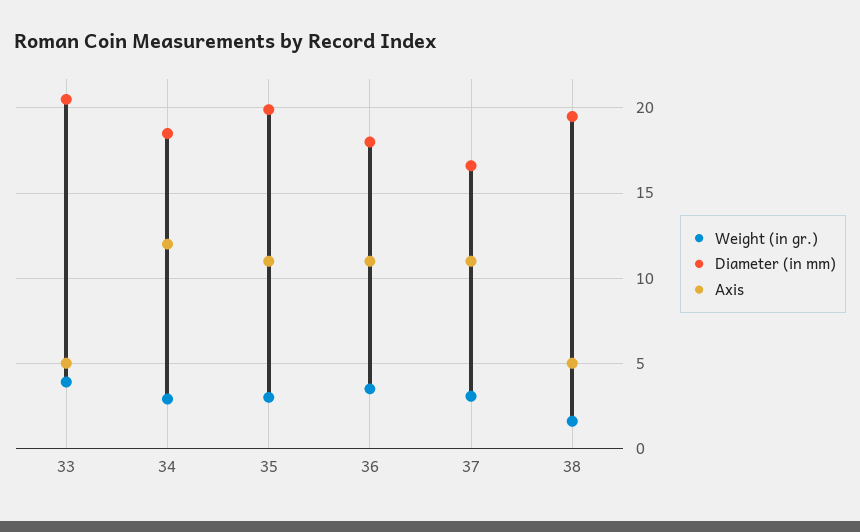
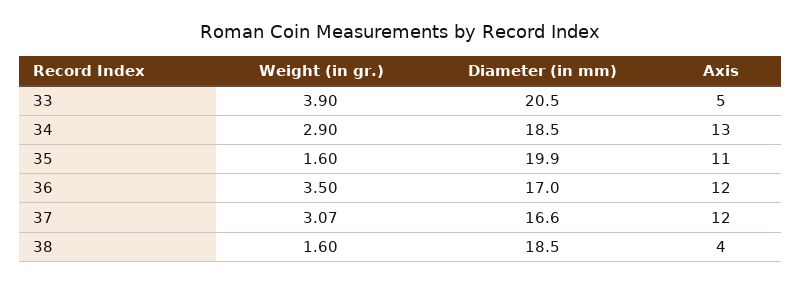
  {
    "Weight (in gr.)": {
      "33": 3.9,
      "34": 2.9,
-     "35": 3,
+     "35": 1.6,
      "36": 3.5,
      "37": 3.07,
      "38": 1.6
    },
    "Diameter (in mm)": {
      "33": 20.5,
      "34": 18.5,
      "35": 19.9,
-     "36": 18,
+     "36": 17,
      "37": 16.6,
-     "38": 19.5
+     "38": 18.5
    },
    "Axis": {
      "33": 5,
-     "34": 12,
+     "34": 13,
      "35": 11,
-     "36": 11,
+     "36": 12,
-     "37": 11,
+     "37": 12,
-     "38": 5
+     "38": 4
    }
  }

